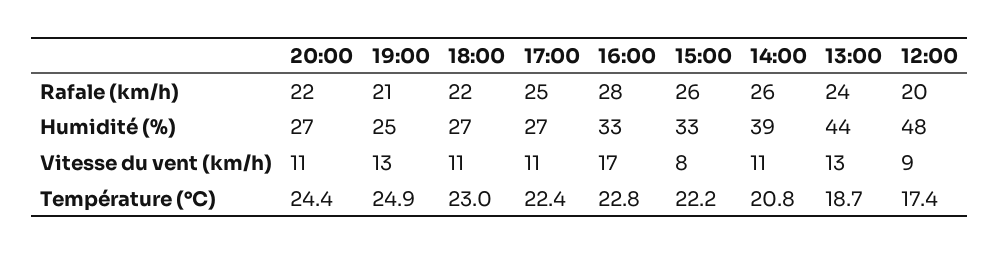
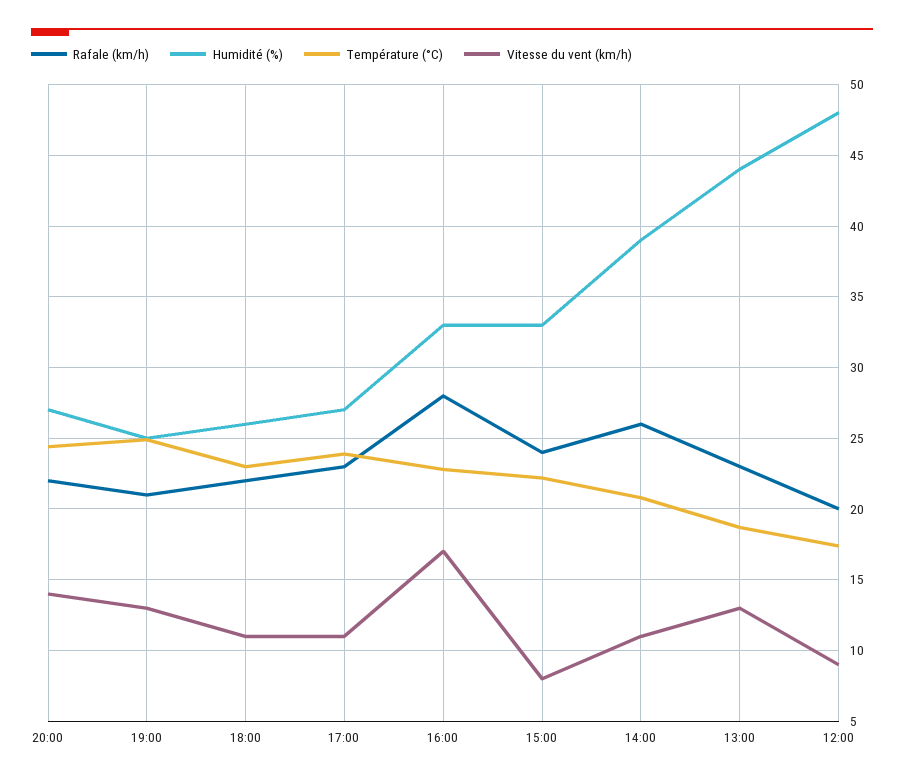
  {
    "Rafale (km/h)": {
      "20:00": 22,
      "19:00": 21,
      "18:00": 22,
-     "17:00": 25,
+     "17:00": 23,
      "16:00": 28,
-     "15:00": 26,
+     "15:00": 24,
      "14:00": 26,
-     "13:00": 24,
+     "13:00": 23,
      "12:00": 20
    },
    "Humidité (%)": {
      "20:00": 27,
      "19:00": 25,
-     "18:00": 27,
+     "18:00": 26,
      "17:00": 27,
      "16:00": 33,
      "15:00": 33,
      "14:00": 39,
      "13:00": 44,
      "12:00": 48
    },
    "Vitesse du vent (km/h)": {
-     "20:00": 11,
+     "20:00": 14,
      "19:00": 13,
      "18:00": 11,
      "17:00": 11,
      "16:00": 17,
      "15:00": 8,
      "14:00": 11,
      "13:00": 13,
      "12:00": 9
    },
    "Température (°C)": {
      "20:00": 24.4,
      "19:00": 24.9,
      "18:00": 23,
-     "17:00": 22.4,
+     "17:00": 24,
      "16:00": 22.8,
      "15:00": 22.2,
      "14:00": 20.8,
      "13:00": 18.7,
      "12:00": 17.4
    }
  }

